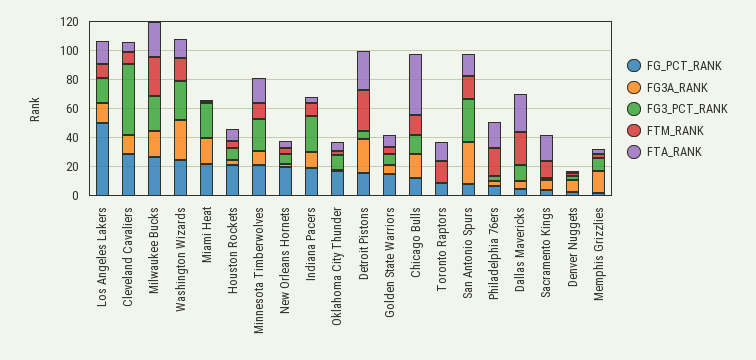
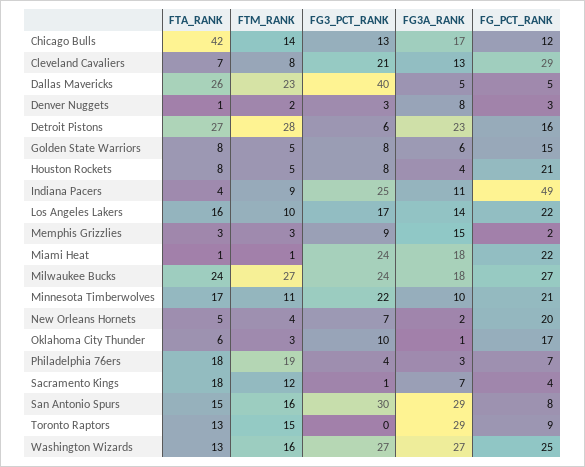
  {
    "FG_PCT_RANK": {
-     "Los Angeles Lakers": 50,
+     "Los Angeles Lakers": 22,
      "Cleveland Cavaliers": 29,
      "Milwaukee Bucks": 27,
      "Washington Wizards": 25,
      "Miami Heat": 22,
      "Houston Rockets": 21,
      "Minnesota Timberwolves": 21,
      "New Orleans Hornets": 20,
-     "Indiana Pacers": 20,
+     "Indiana Pacers": 49,
      "Oklahoma City Thunder": 17,
      "Detroit Pistons": 16,
      "Golden State Warriors": 15,
      "Chicago Bulls": 12,
      "Toronto Raptors": 9,
      "San Antonio Spurs": 8,
      "Philadelphia 76ers": 7,
      "Dallas Mavericks": 5,
      "Sacramento Kings": 4,
      "Denver Nuggets": 3,
      "Memphis Grizzlies": 2
    },
    "FG3A_RANK": {
      "Los Angeles Lakers": 14,
      "Cleveland Cavaliers": 13,
      "Milwaukee Bucks": 18,
      "Washington Wizards": 27,
      "Miami Heat": 18,
      "Houston Rockets": 4,
      "Minnesota Timberwolves": 10,
      "New Orleans Hornets": 2,
      "Indiana Pacers": 11,
      "Oklahoma City Thunder": 1,
      "Detroit Pistons": 23,
      "Golden State Warriors": 6,
      "Chicago Bulls": 17,
-     "Toronto Raptors": 0,
+     "Toronto Raptors": 29,
      "San Antonio Spurs": 29,
      "Philadelphia 76ers": 3,
      "Dallas Mavericks": 5,
      "Sacramento Kings": 7,
      "Denver Nuggets": 8,
      "Memphis Grizzlies": 15
    },
    "FG3_PCT_RANK": {
      "Los Angeles Lakers": 17,
-     "Cleveland Cavaliers": 50,
+     "Cleveland Cavaliers": 21,
      "Milwaukee Bucks": 24,
      "Washington Wizards": 27,
      "Miami Heat": 24,
      "Houston Rockets": 8,
      "Minnesota Timberwolves": 22,
      "New Orleans Hornets": 7,
      "Indiana Pacers": 25,
      "Oklahoma City Thunder": 10,
      "Detroit Pistons": 6,
      "Golden State Warriors": 8,
      "Chicago Bulls": 13,
      "Toronto Raptors": 0,
      "San Antonio Spurs": 30,
      "Philadelphia 76ers": 4,
-     "Dallas Mavericks": 10,
+     "Dallas Mavericks": 40,
      "Sacramento Kings": 1,
      "Denver Nuggets": 3,
      "Memphis Grizzlies": 9
    },
    "FTM_RANK": {
      "Los Angeles Lakers": 10,
      "Cleveland Cavaliers": 8,
      "Milwaukee Bucks": 27,
      "Washington Wizards": 16,
      "Miami Heat": 1,
      "Houston Rockets": 5,
      "Minnesota Timberwolves": 11,
      "New Orleans Hornets": 4,
      "Indiana Pacers": 9,
      "Oklahoma City Thunder": 3,
      "Detroit Pistons": 28,
      "Golden State Warriors": 5,
      "Chicago Bulls": 14,
      "Toronto Raptors": 15,
      "San Antonio Spurs": 16,
      "Philadelphia 76ers": 19,
      "Dallas Mavericks": 23,
      "Sacramento Kings": 12,
      "Denver Nuggets": 2,
      "Memphis Grizzlies": 3
    },
    "FTA_RANK": {
      "Los Angeles Lakers": 16,
      "Cleveland Cavaliers": 7,
      "Milwaukee Bucks": 24,
      "Washington Wizards": 13,
      "Miami Heat": 1,
      "Houston Rockets": 8,
      "Minnesota Timberwolves": 17,
      "New Orleans Hornets": 5,
      "Indiana Pacers": 4,
      "Oklahoma City Thunder": 6,
      "Detroit Pistons": 27,
      "Golden State Warriors": 8,
      "Chicago Bulls": 42,
      "Toronto Raptors": 13,
      "San Antonio Spurs": 15,
      "Philadelphia 76ers": 18,
      "Dallas Mavericks": 26,
      "Sacramento Kings": 18,
      "Denver Nuggets": 1,
      "Memphis Grizzlies": 3
    }
  }

